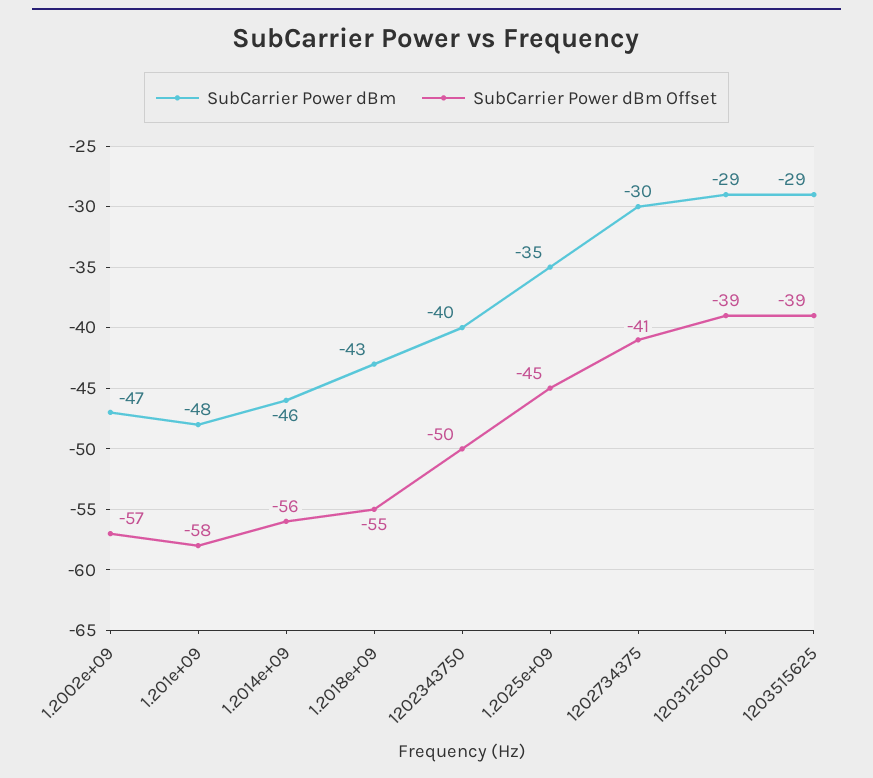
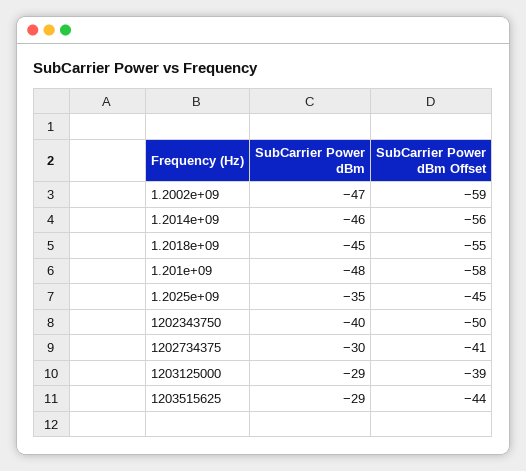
  {
    "SubCarrier Power dBm": {
      "1.2002e+09": -47,
      "1.201e+09": -48,
      "1.2014e+09": -46,
-     "1.2018e+09": -43,
+     "1.2018e+09": -45,
      "1202343750": -40,
      "1.2025e+09": -35,
      "1202734375": -30,
      "1203125000": -29,
      "1203515625": -29
    },
    "SubCarrier Power dBm Offset": {
-     "1.2002e+09": -57,
+     "1.2002e+09": -59,
      "1.201e+09": -58,
      "1.2014e+09": -56,
      "1.2018e+09": -55,
      "1202343750": -50,
      "1.2025e+09": -45,
      "1202734375": -41,
      "1203125000": -39,
-     "1203515625": -39
+     "1203515625": -44
    }
  }

